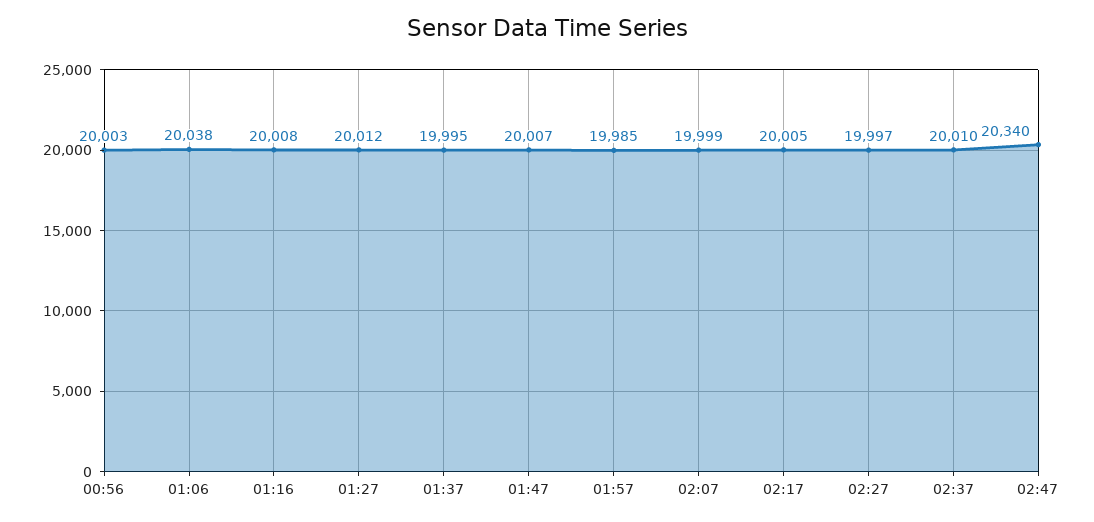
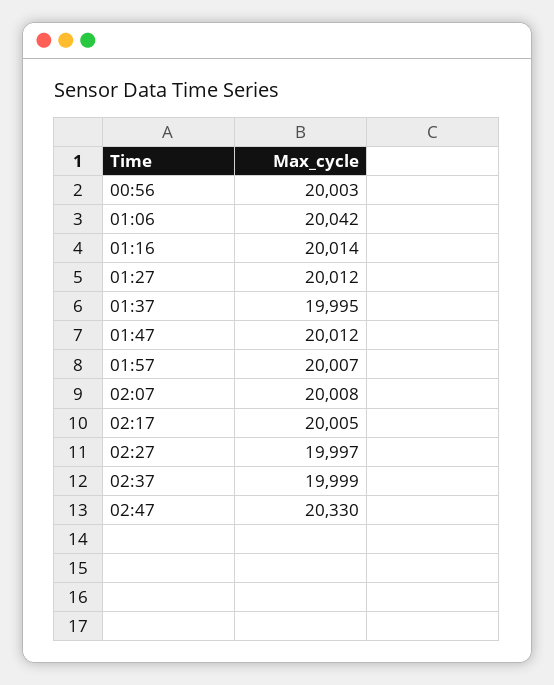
  {
    "00:56": 20003,
-   "01:06": 20038,
+   "01:06": 20042,
-   "01:16": 20008,
+   "01:16": 20014,
    "01:27": 20012,
    "01:37": 19995,
-   "01:47": 20007,
+   "01:47": 20012,
-   "01:57": 19985,
+   "01:57": 20007,
-   "02:07": 19999,
+   "02:07": 20008,
    "02:17": 20005,
    "02:27": 19997,
-   "02:37": 20010,
+   "02:37": 19999,
-   "02:47": 20340
+   "02:47": 20330
  }

